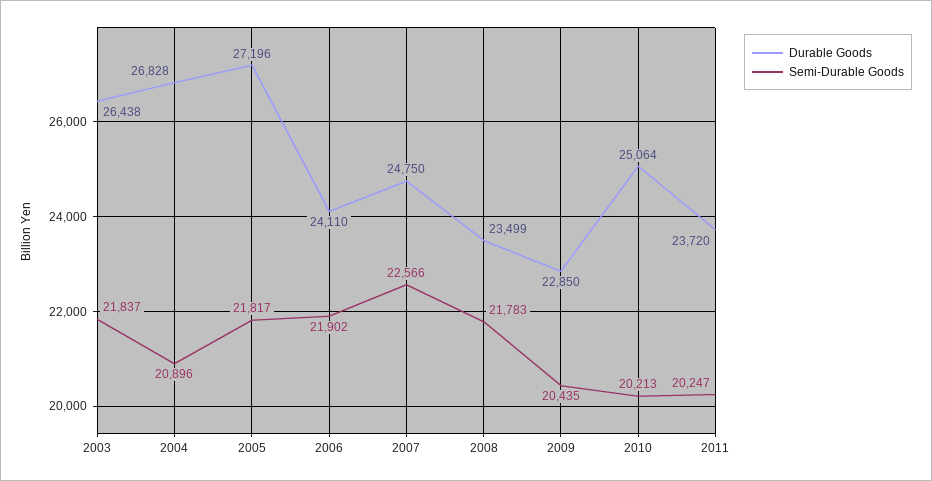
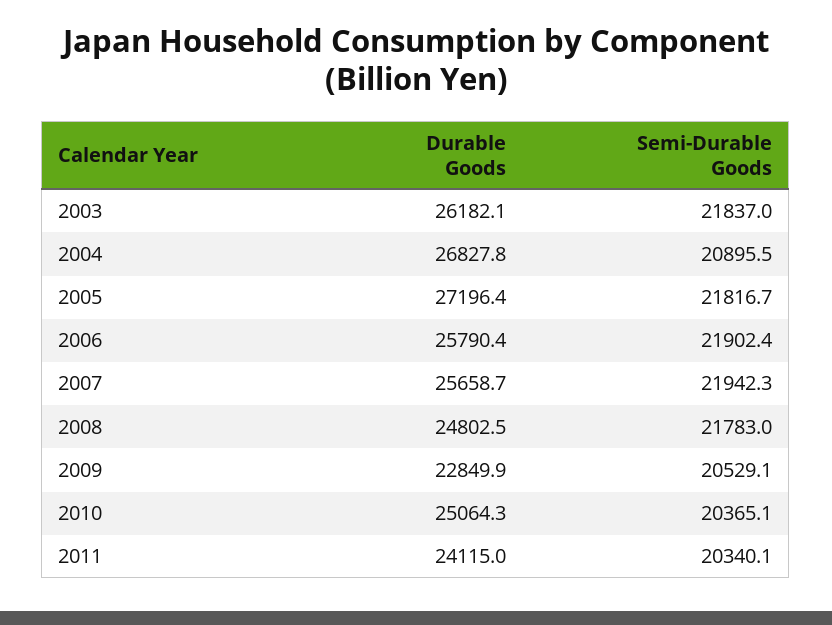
  {
    "Durable Goods": {
-     "2003": 26438,
+     "2003": 26182.1,
      "2004": 26827.8,
      "2005": 27196.4,
-     "2006": 24110,
+     "2006": 25790.4,
-     "2007": 24750,
+     "2007": 25658.7,
-     "2008": 23499,
+     "2008": 24802.5,
      "2009": 22849.9,
      "2010": 25064.3,
-     "2011": 23720
+     "2011": 24115
    },
    "Semi-Durable Goods": {
      "2003": 21837,
      "2004": 20895.5,
      "2005": 21816.7,
      "2006": 21902.4,
-     "2007": 22566,
+     "2007": 21942.3,
      "2008": 21783,
-     "2009": 20435,
+     "2009": 20529.1,
-     "2010": 20213,
+     "2010": 20365.1,
-     "2011": 20247
+     "2011": 20340.1
    }
  }

